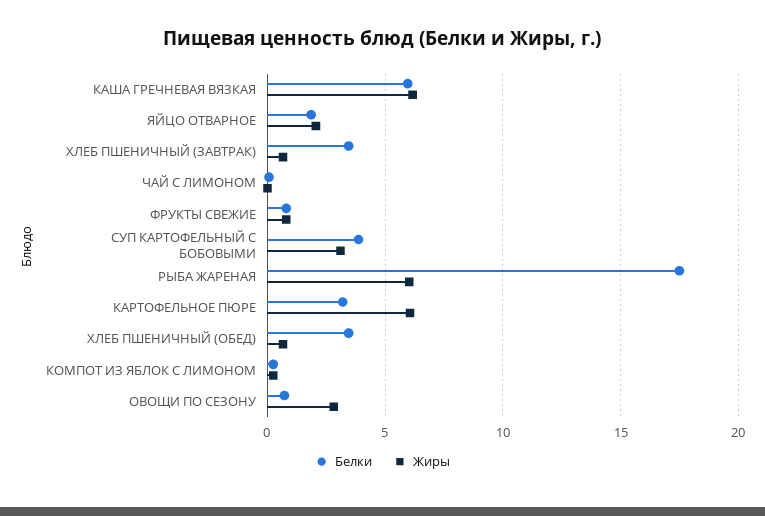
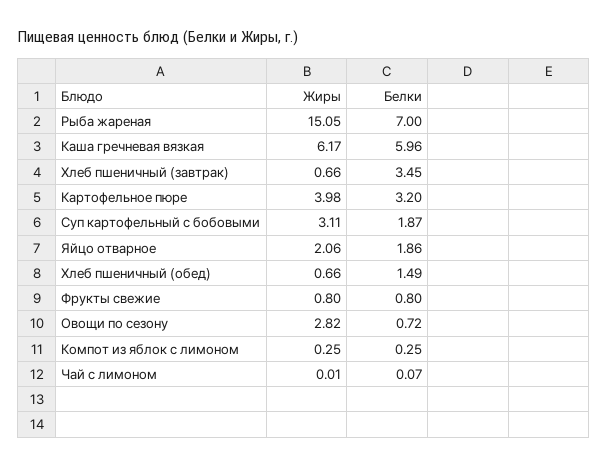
  {
    "Белки": {
      "КАША ГРЕЧНЕВАЯ ВЯЗКАЯ": 5.96,
      "ЯЙЦО ОТВАРНОЕ": 1.86,
      "ХЛЕБ ПШЕНИЧНЫЙ (ЗАВТРАК)": 3.45,
      "ЧАЙ С ЛИМОНОМ": 0.07,
      "ФРУКТЫ СВЕЖИЕ": 0.8,
-     "СУП КАРТОФЕЛЬНЫЙ С БОБОВЫМИ": 4,
+     "СУП КАРТОФЕЛЬНЫЙ С БОБОВЫМИ": 1.87,
-     "РЫБА ЖАРЕНАЯ": 17.5,
+     "РЫБА ЖАРЕНАЯ": 7,
      "КАРТОФЕЛЬНОЕ ПЮРЕ": 3.2,
-     "ХЛЕБ ПШЕНИЧНЫЙ (ОБЕД)": 3.5,
+     "ХЛЕБ ПШЕНИЧНЫЙ (ОБЕД)": 1.49,
      "КОМПОТ ИЗ ЯБЛОК С ЛИМОНОМ": 0.25,
      "ОВОЩИ ПО СЕЗОНУ": 0.72
    },
    "Жиры": {
      "КАША ГРЕЧНЕВАЯ ВЯЗКАЯ": 6.17,
      "ЯЙЦО ОТВАРНОЕ": 2.06,
      "ХЛЕБ ПШЕНИЧНЫЙ (ЗАВТРАК)": 0.66,
      "ЧАЙ С ЛИМОНОМ": 0.01,
      "ФРУКТЫ СВЕЖИЕ": 0.8,
      "СУП КАРТОФЕЛЬНЫЙ С БОБОВЫМИ": 3.11,
-     "РЫБА ЖАРЕНАЯ": 6,
+     "РЫБА ЖАРЕНАЯ": 15.05,
-     "КАРТОФЕЛЬНОЕ ПЮРЕ": 6,
+     "КАРТОФЕЛЬНОЕ ПЮРЕ": 3.98,
      "ХЛЕБ ПШЕНИЧНЫЙ (ОБЕД)": 0.66,
      "КОМПОТ ИЗ ЯБЛОК С ЛИМОНОМ": 0.25,
      "ОВОЩИ ПО СЕЗОНУ": 2.82
    }
  }

